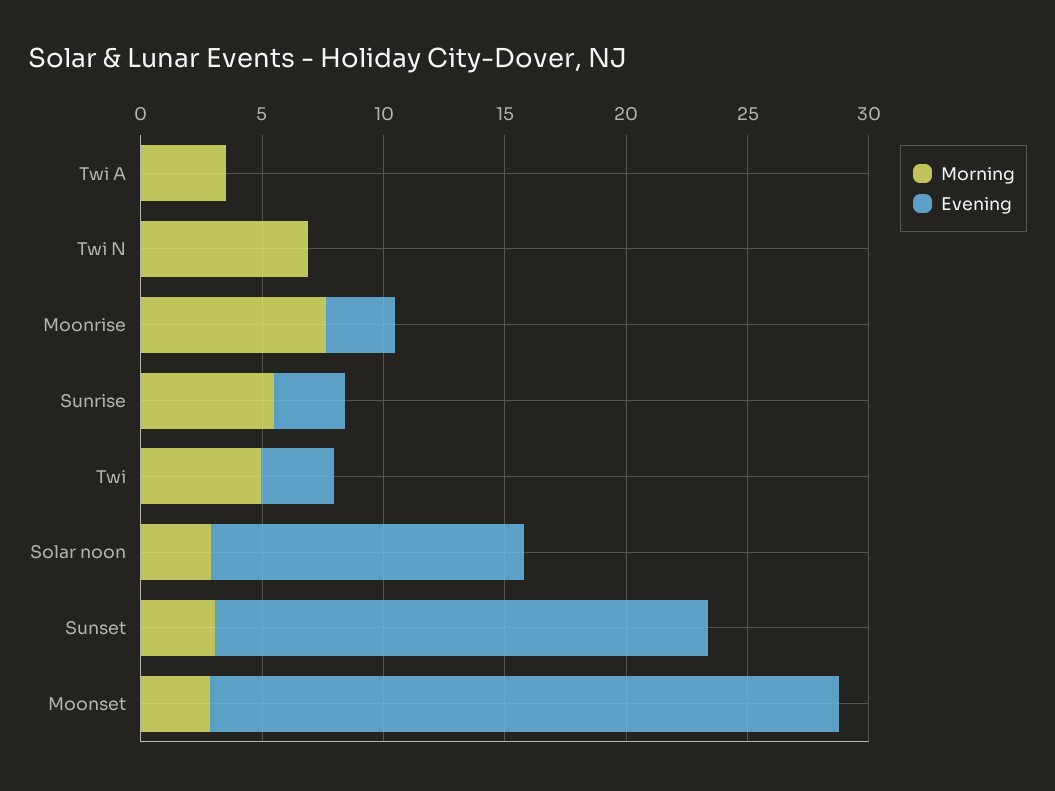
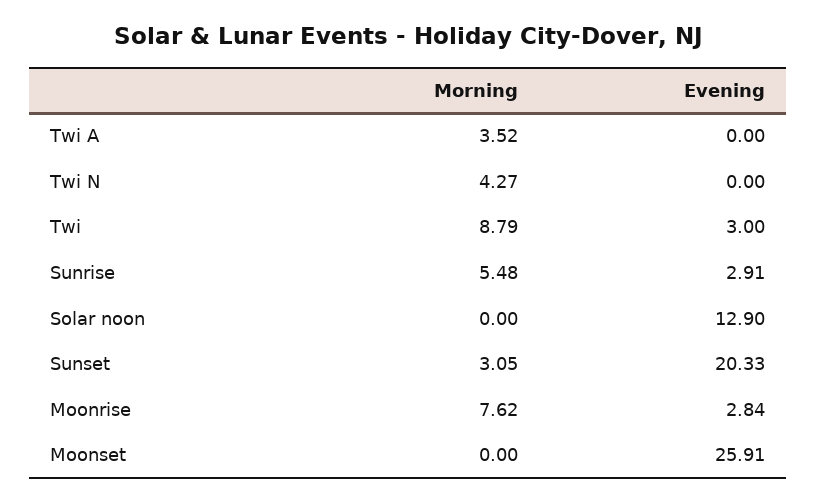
  {
    "Morning": {
      "Twi A": 3.52,
-     "Twi N": 7,
+     "Twi N": 4.27,
      "Moonrise": 7.62,
      "Sunrise": 5.48,
-     "Twi": 5,
+     "Twi": 8.79,
-     "Solar noon": 3,
+     "Solar noon": 0,
      "Sunset": 3.05,
-     "Moonset": 3
+     "Moonset": 0
    },
    "Evening": {
      "Twi A": 0,
      "Twi N": 0,
      "Moonrise": 2.84,
      "Sunrise": 2.91,
      "Twi": 3,
      "Solar noon": 12.9,
      "Sunset": 20.33,
      "Moonset": 25.91
    }
  }

